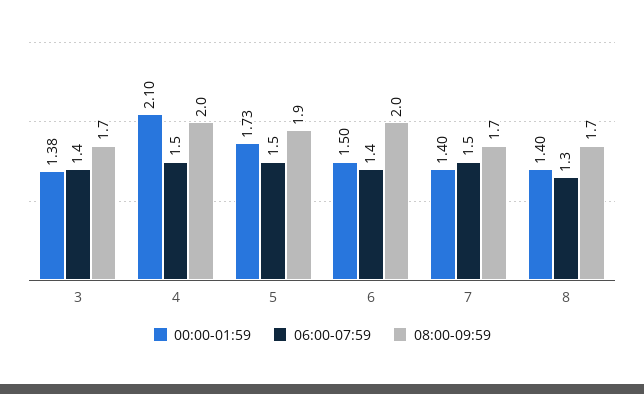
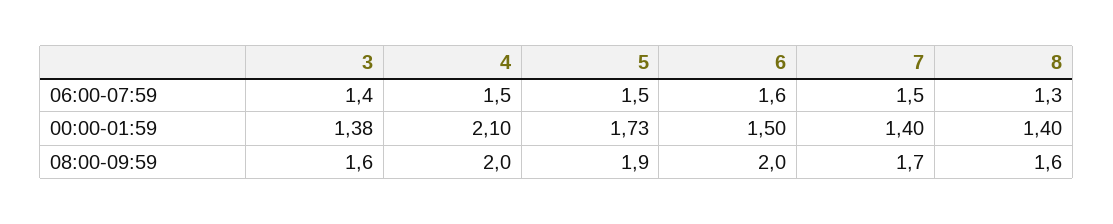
  {
    "00:00-01:59": {
      "3": 1.38,
      "4": 2.1,
      "5": 1.73,
      "6": 1.5,
      "7": 1.4,
      "8": 1.4
    },
    "06:00-07:59": {
      "3": 1.4,
      "4": 1.5,
      "5": 1.5,
-     "6": 1.4,
+     "6": 1.6,
      "7": 1.5,
      "8": 1.3
    },
    "08:00-09:59": {
-     "3": 1.7,
+     "3": 1.6,
      "4": 2,
      "5": 1.9,
      "6": 2,
      "7": 1.7,
-     "8": 1.7
+     "8": 1.6
    }
  }

